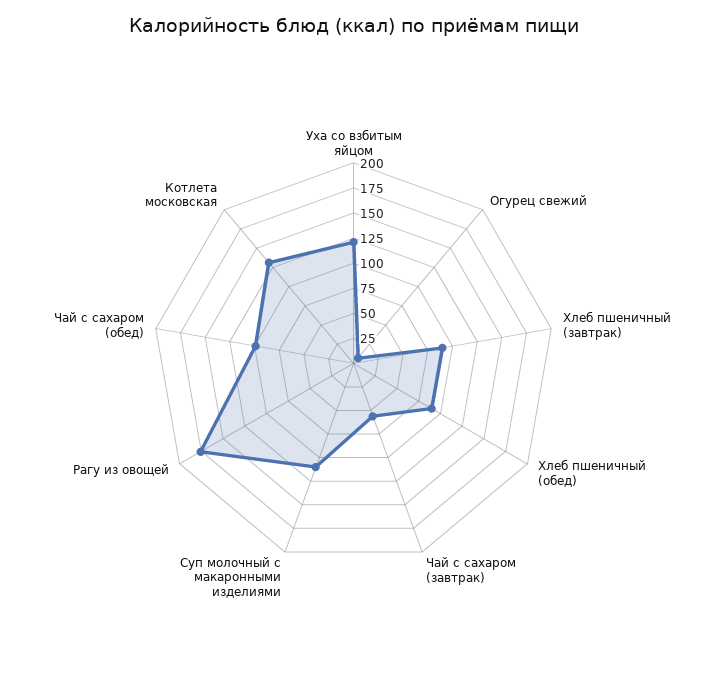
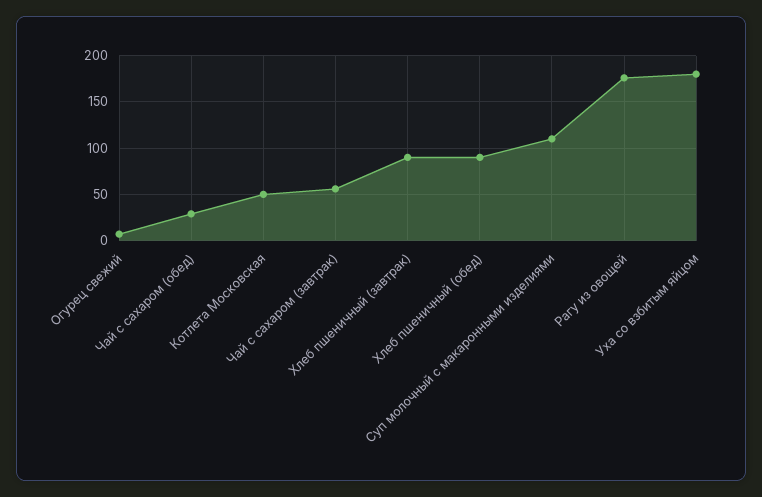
  {
-   "Уха со взбитым яйцом": 125,
+   "Уха со взбитым яйцом": 180,
    "Огурец свежий": 10,
    "Хлеб пшеничный (завтрак)": 90,
    "Хлеб пшеничный (обед)": 90,
    "Чай с сахаром (завтрак)": 60,
    "Суп молочный с макаронными изделиями": 110,
    "Рагу из овощей": 180,
-   "Чай с сахаром (обед)": 100,
+   "Чай с сахаром (обед)": 30,
-   "Котлета московская": 125
+   "Котлета московская": 50
  }

